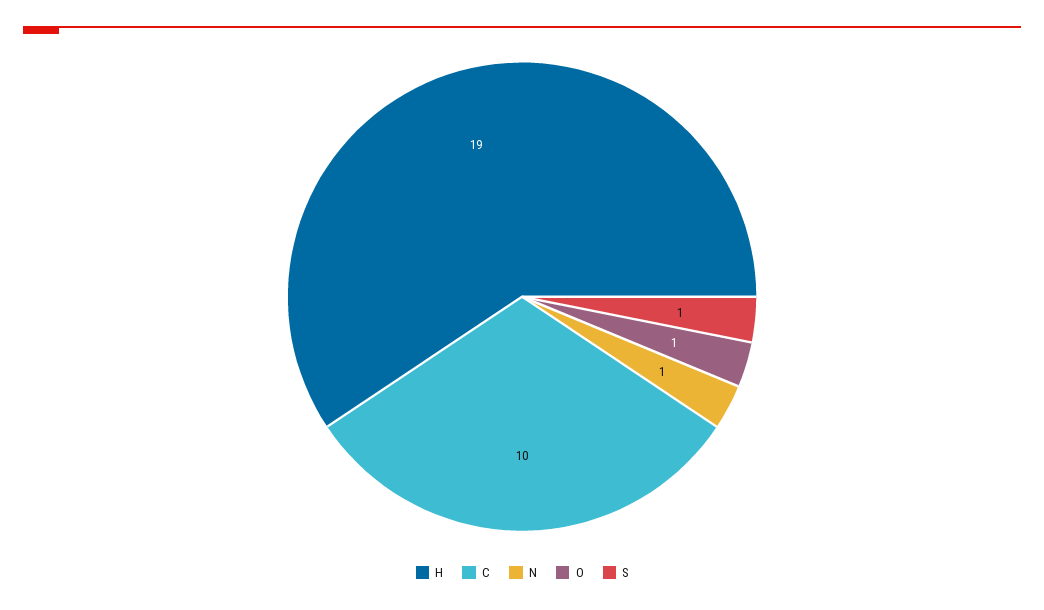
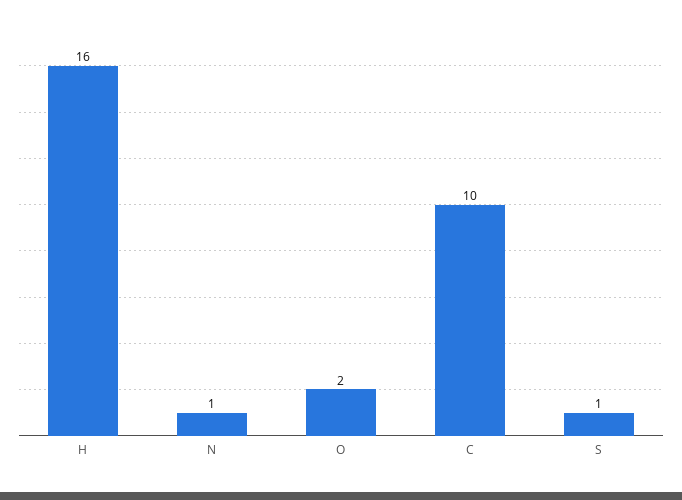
  {
-   "H": 19,
+   "H": 16,
    "C": 10,
    "N": 1,
-   "O": 1,
+   "O": 2,
    "S": 1
  }

